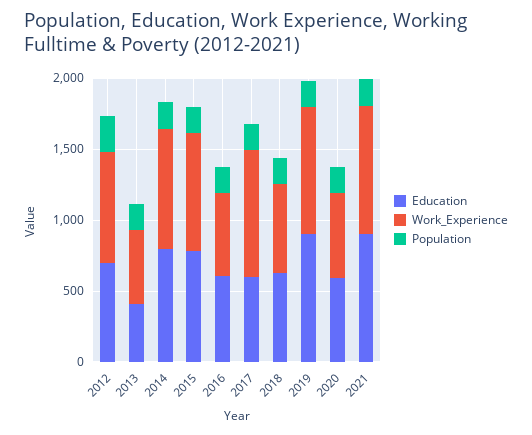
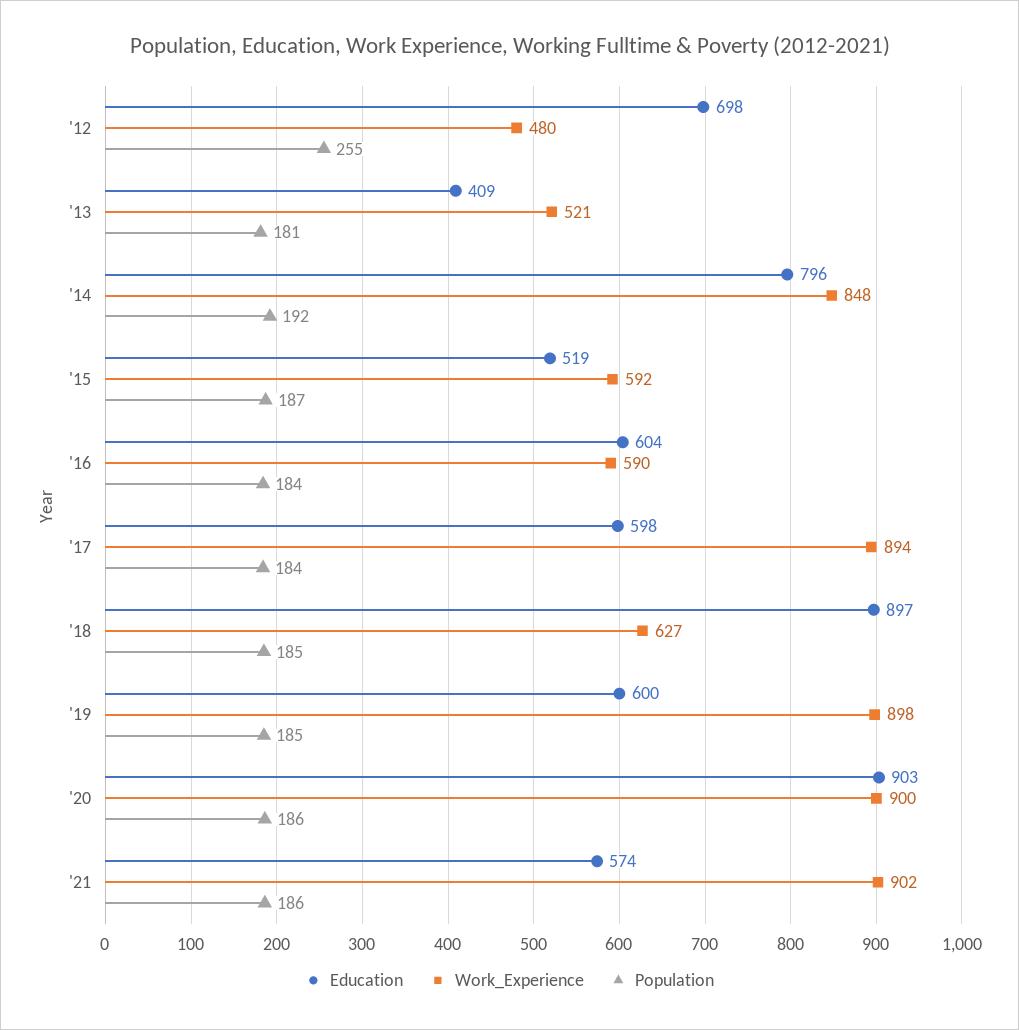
  {
    "Education": {
      "2012": 698,
      "2013": 409,
      "2014": 796,
-     "2015": 800,
+     "2015": 519,
      "2016": 604,
      "2017": 598,
-     "2018": 600,
+     "2018": 897,
-     "2019": 900,
+     "2019": 600,
-     "2020": 600,
+     "2020": 903,
-     "2021": 900
+     "2021": 574
    },
    "Work_Experience": {
-     "2012": 800,
+     "2012": 480,
      "2013": 521,
      "2014": 848,
-     "2015": 800,
+     "2015": 592,
      "2016": 590,
      "2017": 894,
      "2018": 627,
      "2019": 898,
-     "2020": 600,
+     "2020": 900,
      "2021": 902
    },
    "Population": {
      "2012": 255,
      "2013": 181,
      "2014": 192,
      "2015": 187,
      "2016": 184,
      "2017": 184,
      "2018": 185,
      "2019": 185,
      "2020": 186,
      "2021": 186
    }
  }

